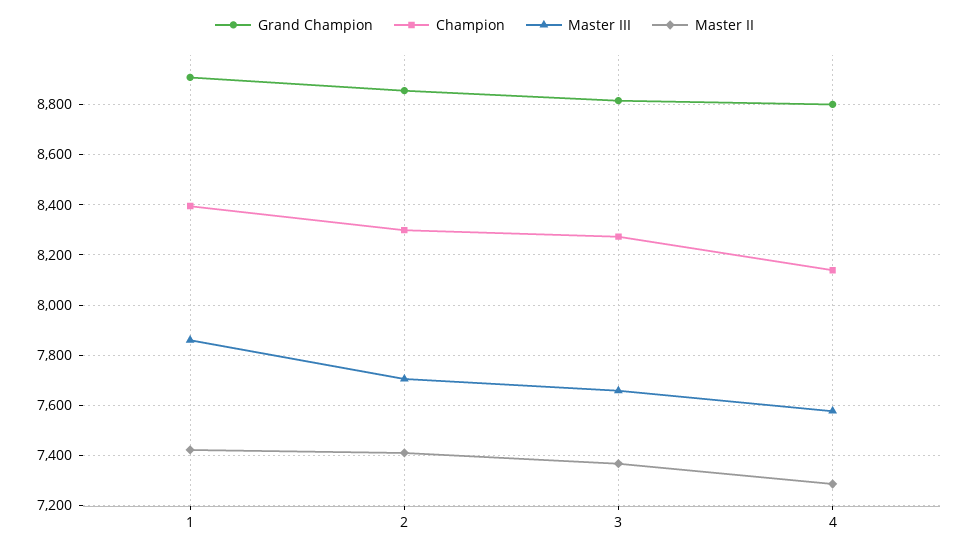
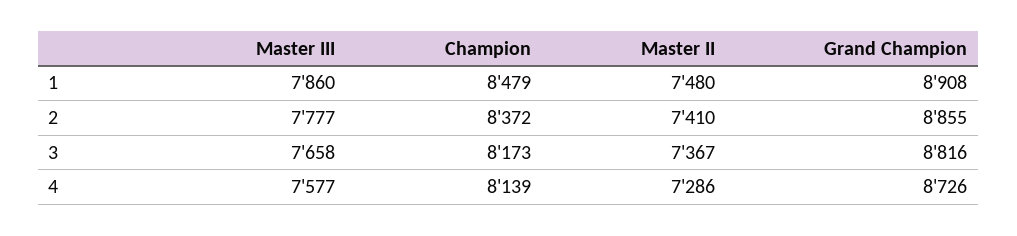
  {
    "Grand Champion": {
      "1": 8908,
      "2": 8855,
      "3": 8816,
-     "4": 8800
+     "4": 8726
    },
    "Champion": {
-     "1": 8400,
+     "1": 8479,
-     "2": 8300,
+     "2": 8372,
-     "3": 8275,
+     "3": 8173,
      "4": 8139
    },
    "Master III": {
      "1": 7860,
-     "2": 7700,
+     "2": 7777,
      "3": 7658,
      "4": 7577
    },
    "Master II": {
-     "1": 7425,
+     "1": 7480,
      "2": 7410,
      "3": 7367,
      "4": 7286
    }
  }

